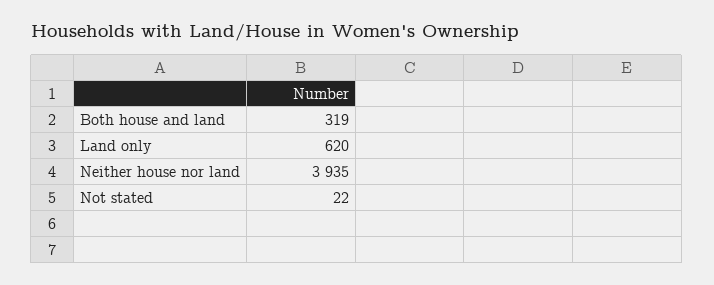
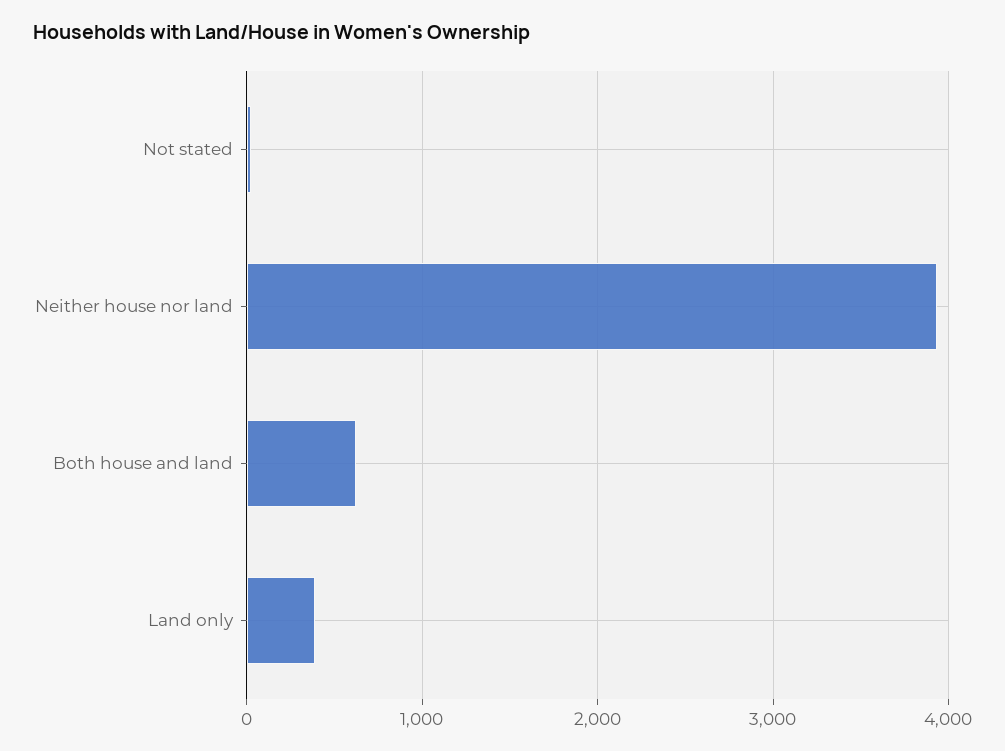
  {
-   "Both house and land": 319,
+   "Both house and land": 600,
-   "Land only": 620,
+   "Land only": 400,
    "Neither house nor land": 3935,
    "Not stated": 22
  }

